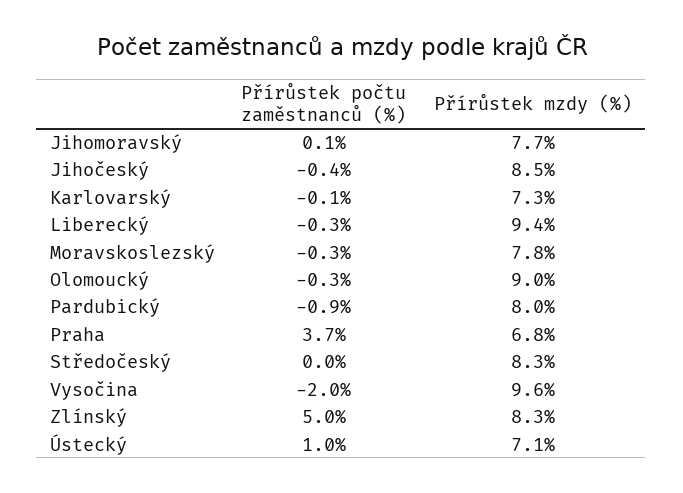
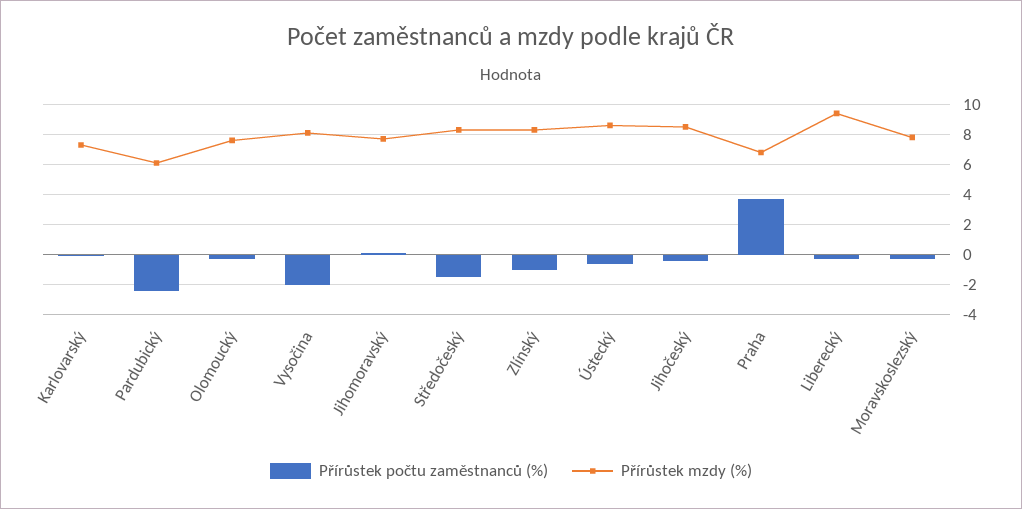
  {
    "Přírůstek počtu zaměstnanců (%)": {
      "Jihomoravský": 0.1,
      "Jihočeský": -0.4,
      "Karlovarský": -0.1,
      "Liberecký": -0.3,
      "Moravskoslezský": -0.3,
      "Olomoucký": -0.3,
-     "Pardubický": -0.9,
+     "Pardubický": -2.5,
      "Praha": 3.7,
-     "Středočeský": 0,
+     "Středočeský": -1.5,
      "Vysočina": -2,
-     "Zlínský": 5,
+     "Zlínský": -1,
-     "Ústecký": 1
+     "Ústecký": -0.5
    },
    "Přírůstek mzdy (%)": {
      "Jihomoravský": 7.7,
      "Jihočeský": 8.5,
      "Karlovarský": 7.3,
      "Liberecký": 9.4,
      "Moravskoslezský": 7.8,
-     "Olomoucký": 9,
+     "Olomoucký": 7.5,
-     "Pardubický": 8,
+     "Pardubický": 6,
      "Praha": 6.8,
      "Středočeský": 8.3,
-     "Vysočina": 9.6,
+     "Vysočina": 8,
      "Zlínský": 8.3,
-     "Ústecký": 7.1
+     "Ústecký": 8.5
    }
  }

